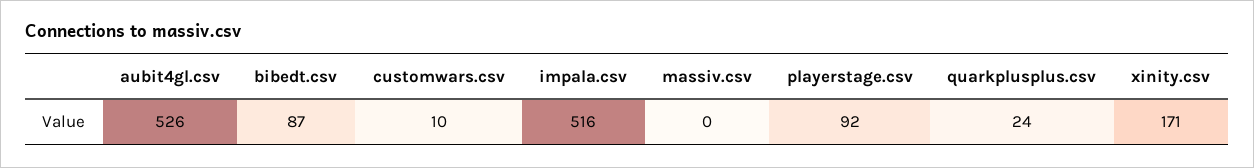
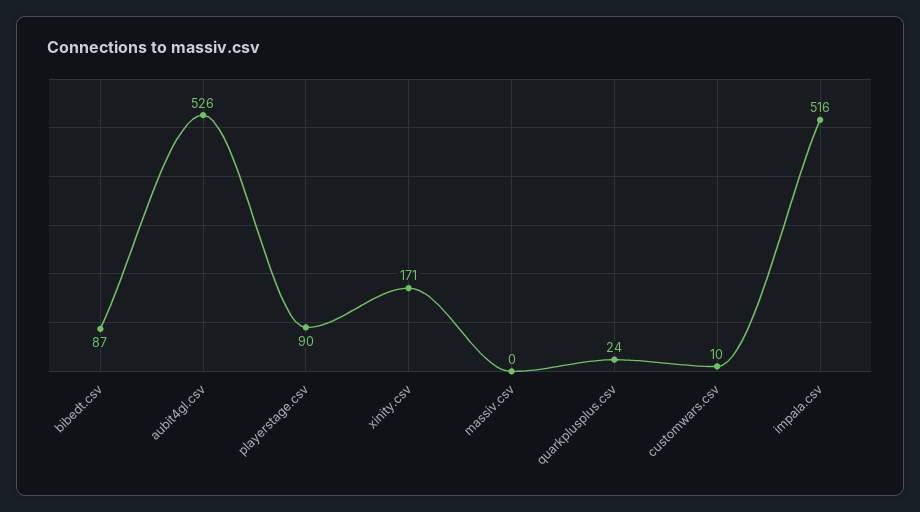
  {
    "aubit4gl.csv": 526,
    "bibedt.csv": 87,
    "customwars.csv": 10,
    "impala.csv": 516,
    "massiv.csv": 0,
-   "playerstage.csv": 92,
+   "playerstage.csv": 90,
    "quarkplusplus.csv": 24,
    "xinity.csv": 171
  }

